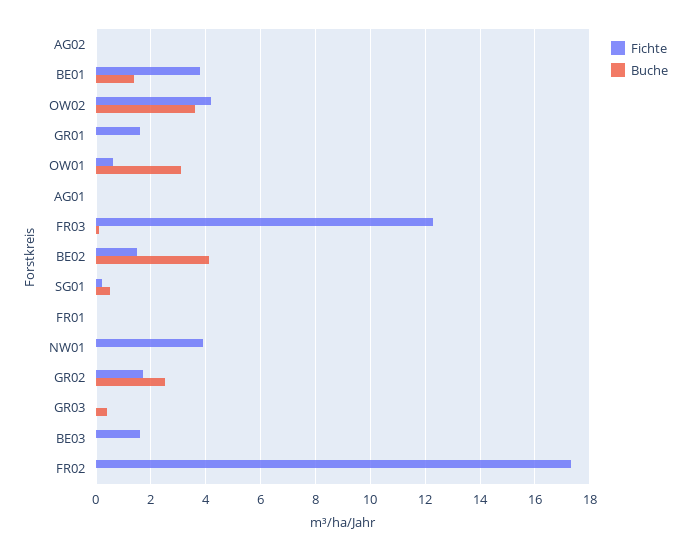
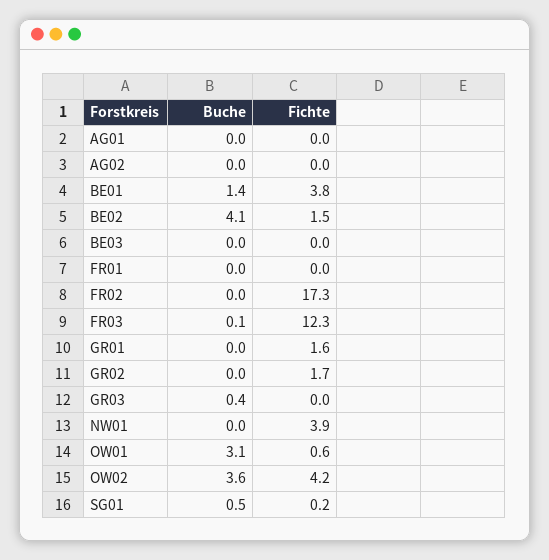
  {
    "Fichte": {
      "AG02": 0,
      "BE01": 3.8,
      "OW02": 4.2,
      "GR01": 1.6,
      "OW01": 0.6,
      "AG01": 0,
      "FR03": 12.3,
      "BE02": 1.5,
      "SG01": 0.2,
      "FR01": 0,
      "NW01": 3.9,
      "GR02": 1.7,
      "GR03": 0,
-     "BE03": 1.5,
+     "BE03": 0,
      "FR02": 17.3
    },
    "Buche": {
      "AG02": 0,
      "BE01": 1.4,
      "OW02": 3.6,
      "GR01": 0,
      "OW01": 3.1,
      "AG01": 0,
      "FR03": 0.1,
      "BE02": 4.1,
      "SG01": 0.5,
      "FR01": 0,
      "NW01": 0,
-     "GR02": 2.5,
+     "GR02": 0,
      "GR03": 0.4,
      "BE03": 0,
      "FR02": 0
    }
  }

